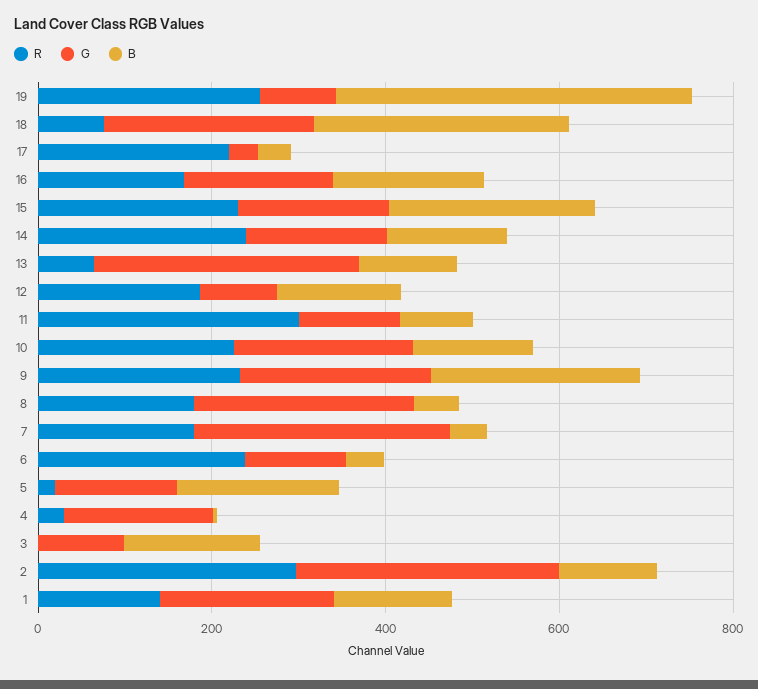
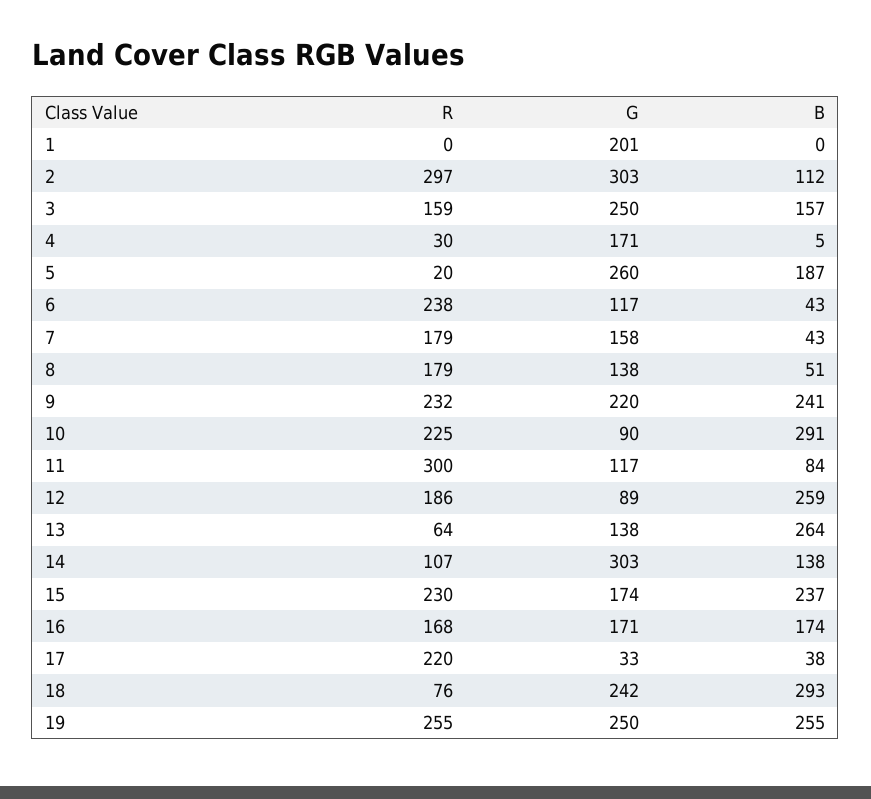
  {
    "R": {
      "19": 255,
      "18": 76,
      "17": 220,
      "16": 168,
      "15": 230,
-     "14": 250,
+     "14": 107,
      "13": 64,
      "12": 186,
      "11": 300,
      "10": 225,
      "9": 232,
      "8": 179,
      "7": 179,
      "6": 238,
      "5": 20,
      "4": 30,
-     "3": 0,
+     "3": 159,
      "2": 297,
-     "1": 150
+     "1": 0
    },
    "G": {
-     "19": 100,
+     "19": 250,
      "18": 242,
      "17": 33,
      "16": 171,
      "15": 174,
-     "14": 150,
+     "14": 303,
-     "13": 300,
+     "13": 138,
      "12": 89,
      "11": 117,
-     "10": 200,
+     "10": 90,
      "9": 220,
-     "8": 250,
+     "8": 138,
-     "7": 300,
+     "7": 158,
      "6": 117,
-     "5": 150,
+     "5": 260,
      "4": 171,
-     "3": 100,
+     "3": 250,
      "2": 303,
      "1": 201
    },
    "B": {
-     "19": 400,
+     "19": 255,
      "18": 293,
      "17": 38,
      "16": 174,
      "15": 237,
      "14": 138,
-     "13": 100,
+     "13": 264,
-     "12": 150,
+     "12": 259,
      "11": 84,
-     "10": 150,
+     "10": 291,
      "9": 241,
      "8": 51,
      "7": 43,
      "6": 43,
      "5": 187,
      "4": 5,
      "3": 157,
      "2": 112,
-     "1": 150
+     "1": 0
    }
  }

